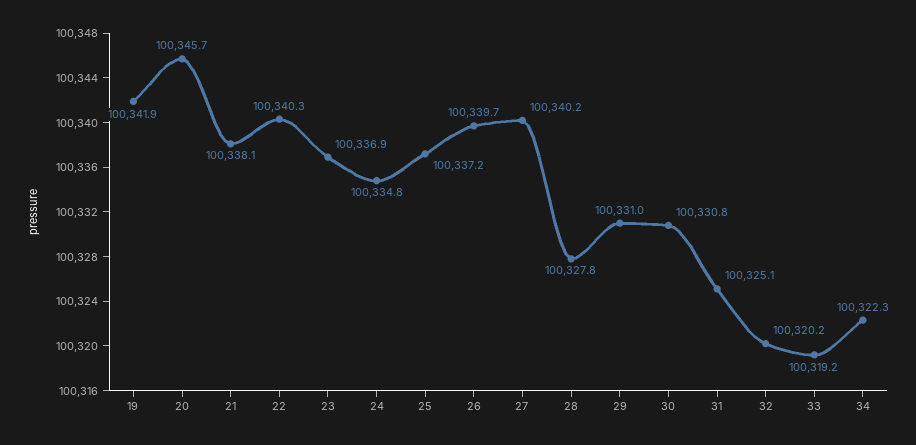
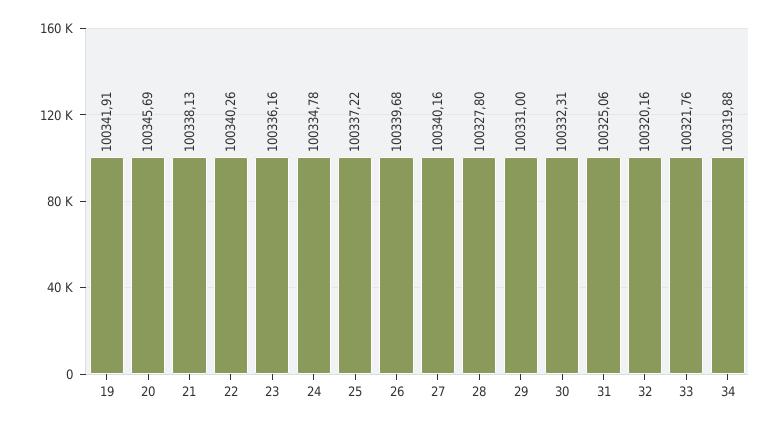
  {
    "19": 100341.91,
    "20": 100345.69,
    "21": 100338.13,
    "22": 100340.26,
-   "23": 100336.9,
+   "23": 100336.16,
    "24": 100334.78,
    "25": 100337.22,
    "26": 100339.68,
    "27": 100340.16,
    "28": 100327.8,
    "29": 100331,
-   "30": 100330.8,
+   "30": 100332.31,
    "31": 100325.06,
    "32": 100320.16,
-   "33": 100319.2,
+   "33": 100321.76,
-   "34": 100322.3
+   "34": 100319.88
  }

